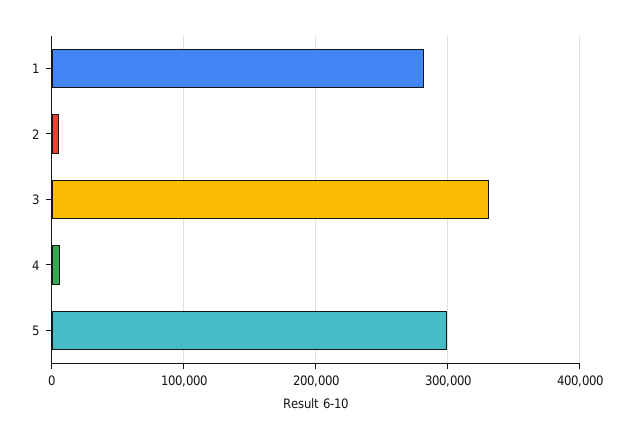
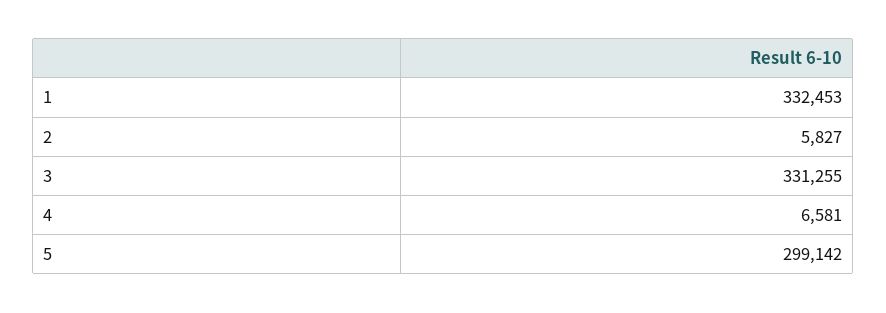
  {
-   "1": 280000,
+   "1": 332453,
    "2": 5827,
    "3": 331255,
    "4": 6581,
    "5": 299142
  }

